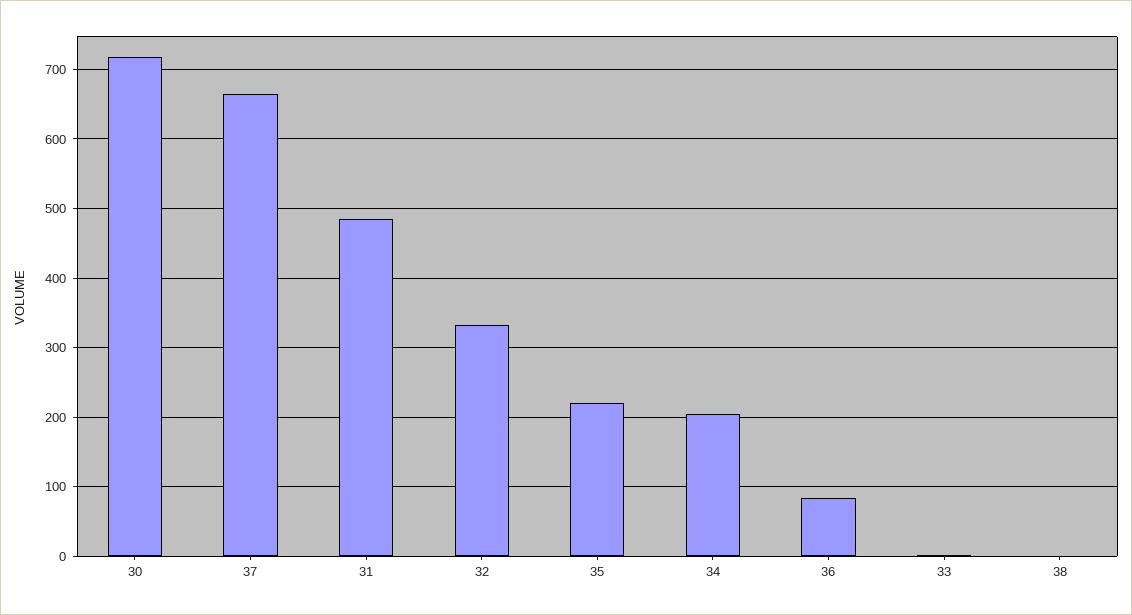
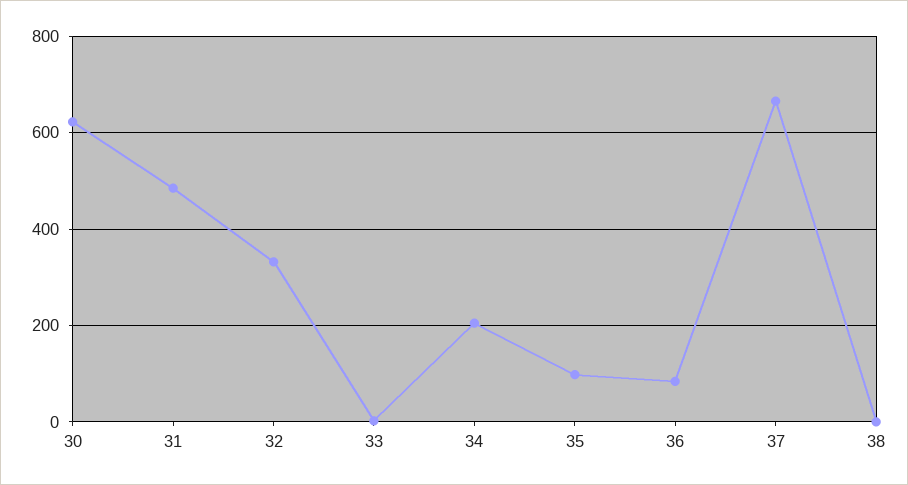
  {
-   "30": 720,
+   "30": 620,
    "37": 670,
    "31": 490,
    "32": 330,
-   "35": 220,
+   "35": 100,
    "34": 210,
    "36": 80,
    "33": 0,
    "38": 0
  }

